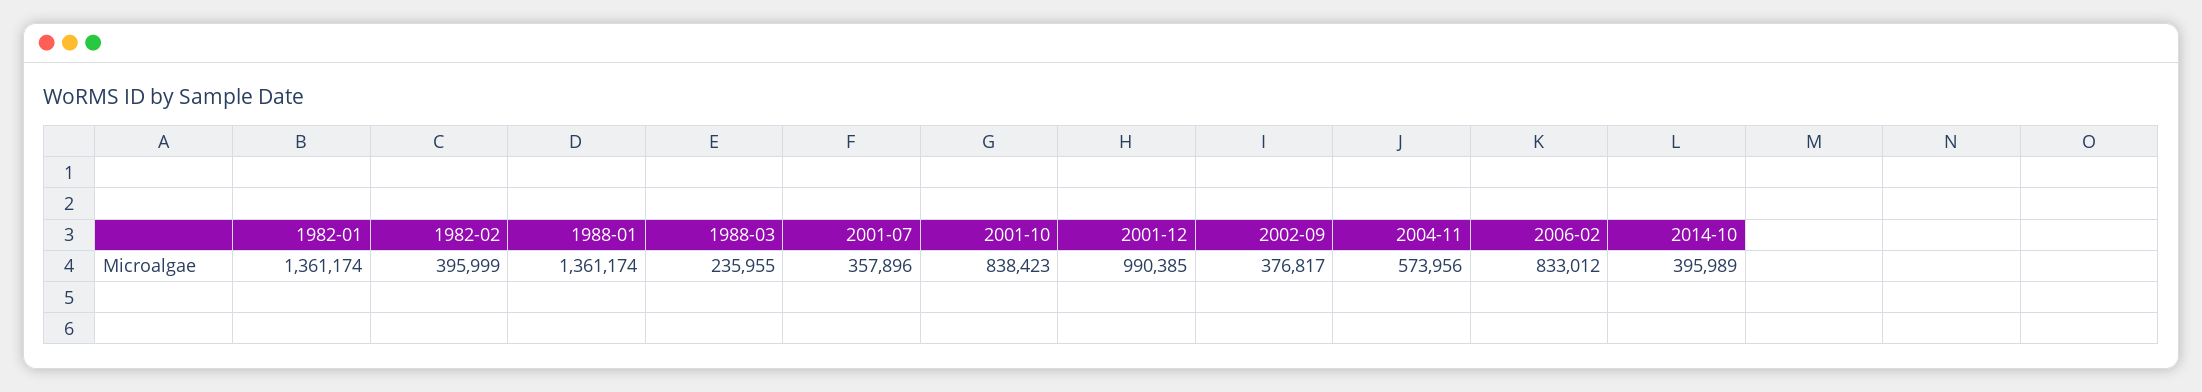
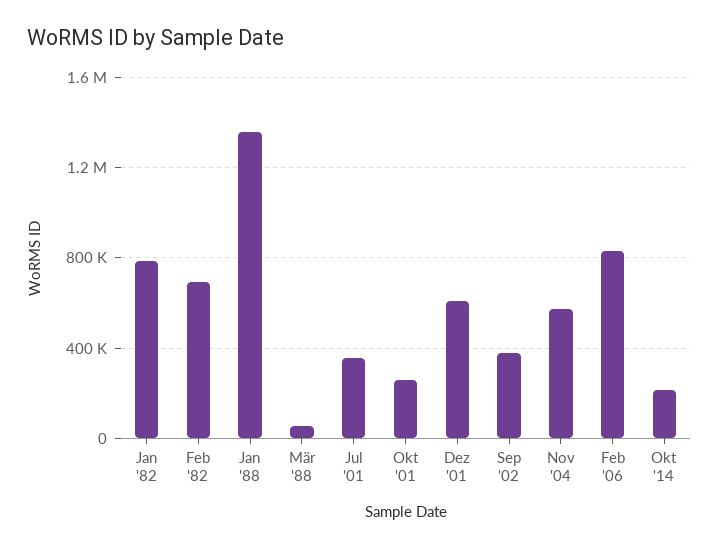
  {
-   "1982-01": 1361174,
+   "1982-01": 800000,
-   "1982-02": 395999,
+   "1982-02": 700000,
    "1988-01": 1361174,
-   "1988-03": 235955,
+   "1988-03": 50000,
    "2001-07": 357896,
-   "2001-10": 838423,
+   "2001-10": 250000,
-   "2001-12": 990385,
+   "2001-12": 600000,
    "2002-09": 376817,
    "2004-11": 573956,
    "2006-02": 833012,
-   "2014-10": 395989
+   "2014-10": 200000
  }

